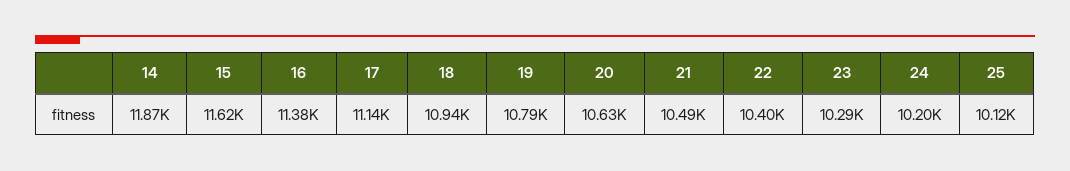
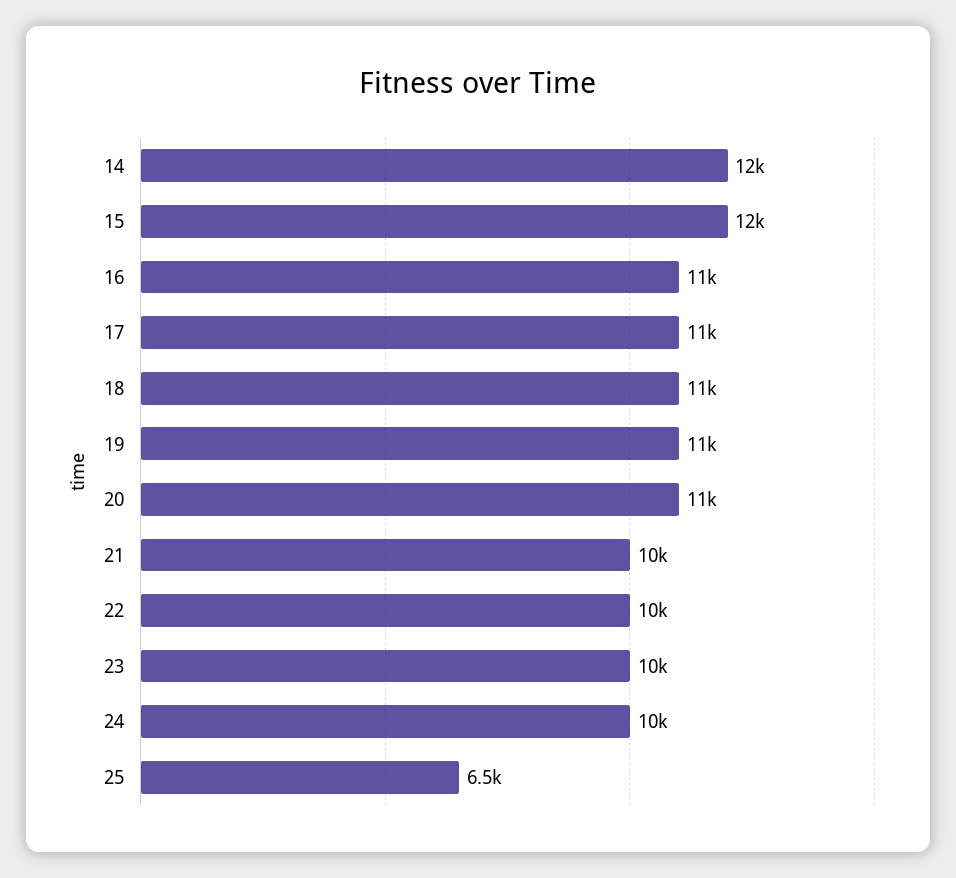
  {
    "14": 11870,
    "15": 11620,
    "16": 11380,
    "17": 11140,
    "18": 10940,
    "19": 10790,
    "20": 10630,
    "21": 10490,
    "22": 10400,
    "23": 10290,
    "24": 10200,
-   "25": 10120
+   "25": 6500
  }

